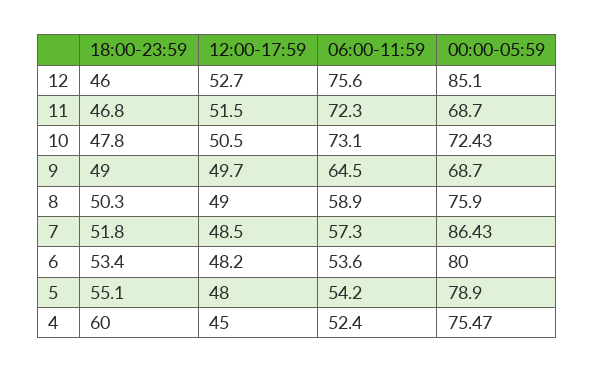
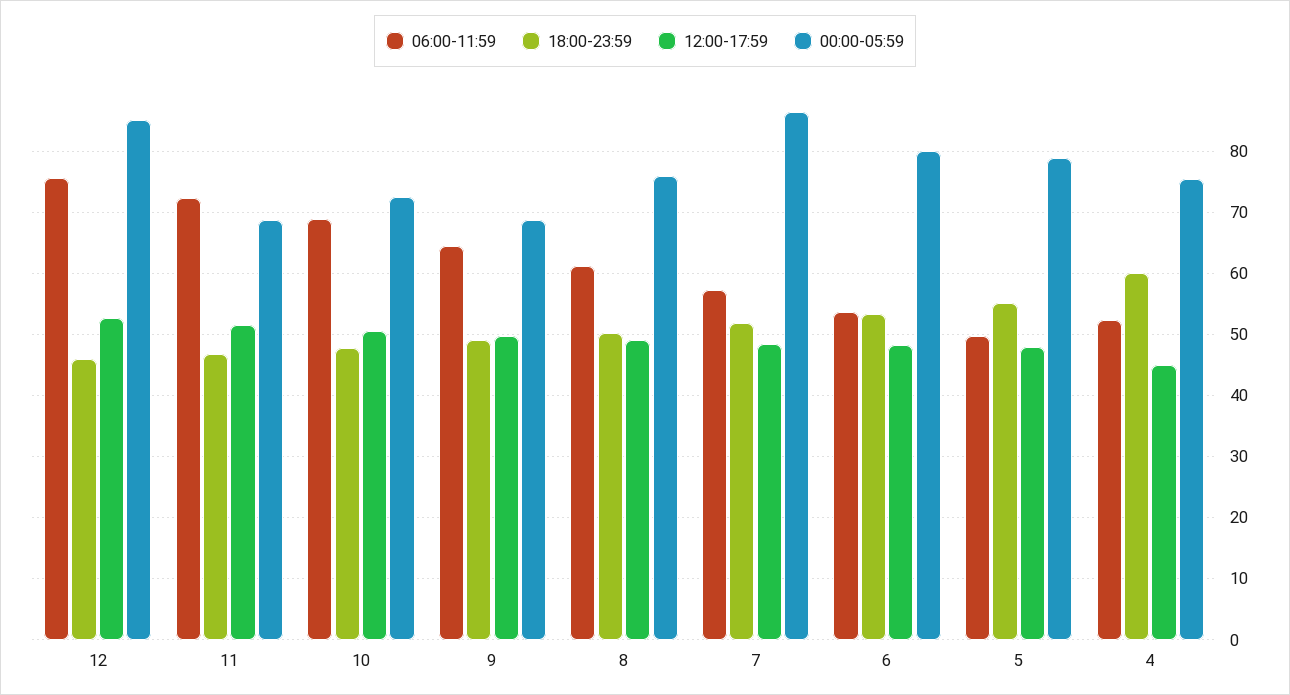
  {
    "18:00-23:59": {
      "12": 46,
      "11": 46.8,
      "10": 47.8,
      "9": 49,
      "8": 50.3,
      "7": 51.8,
      "6": 53.4,
      "5": 55.1,
      "4": 60
    },
    "12:00-17:59": {
      "12": 52.7,
      "11": 51.5,
      "10": 50.5,
      "9": 49.7,
      "8": 49,
      "7": 48.5,
      "6": 48.2,
      "5": 48,
      "4": 45
    },
    "06:00-11:59": {
      "12": 75.6,
      "11": 72.3,
-     "10": 73.1,
+     "10": 69,
      "9": 64.5,
-     "8": 58.9,
+     "8": 61,
      "7": 57.3,
      "6": 53.6,
-     "5": 54.2,
+     "5": 50,
      "4": 52.4
    },
    "00:00-05:59": {
      "12": 85.1,
      "11": 68.7,
      "10": 72.43,
      "9": 68.7,
      "8": 75.9,
      "7": 86.43,
      "6": 80,
      "5": 78.9,
      "4": 75.47
    }
  }

